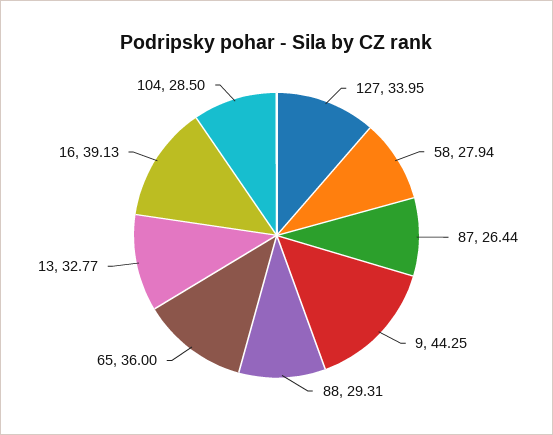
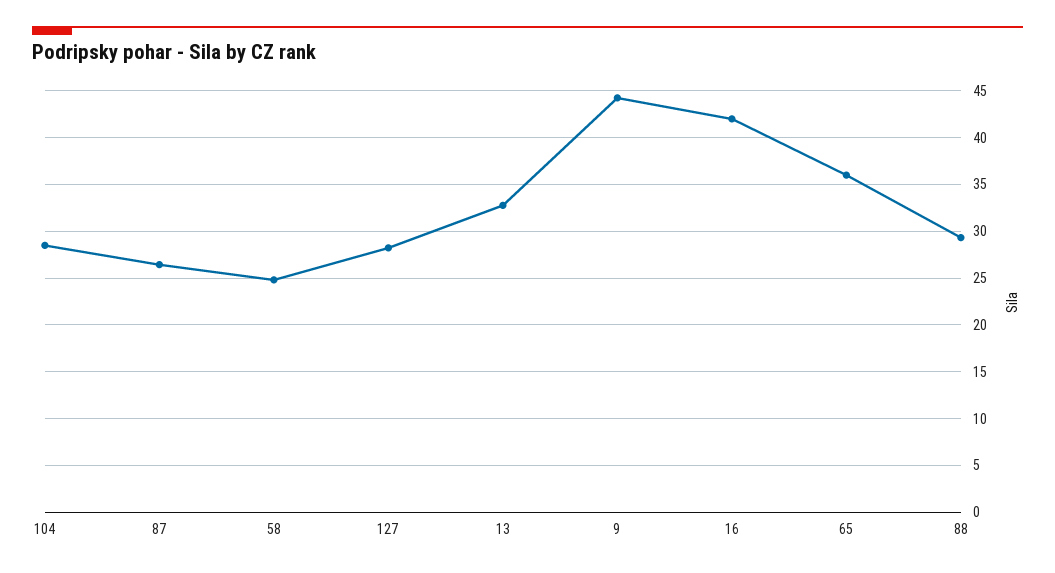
  {
-   "127": 33.95,
+   "127": 28,
-   "58": 27.94,
+   "58": 25,
    "87": 26.44,
    "9": 44.25,
    "88": 29.31,
    "65": 36,
    "13": 32.77,
-   "16": 39.13,
+   "16": 42,
    "104": 28.5
  }

